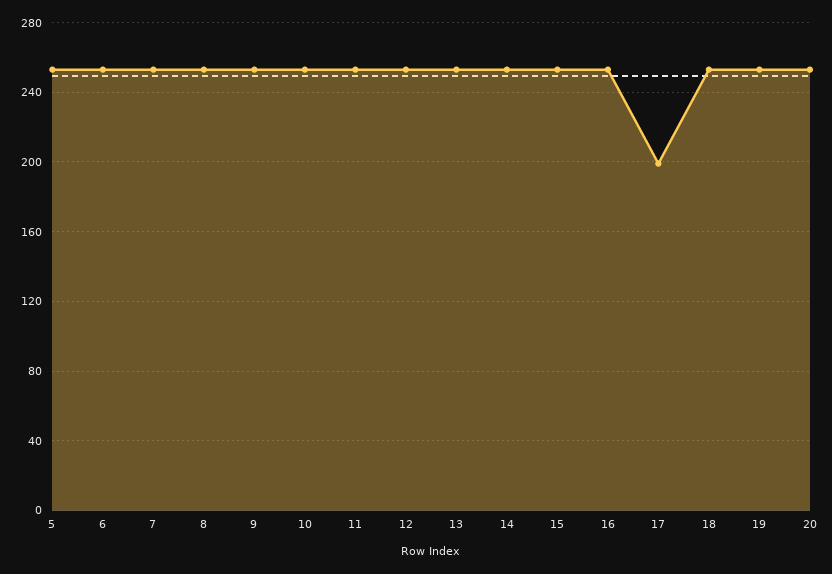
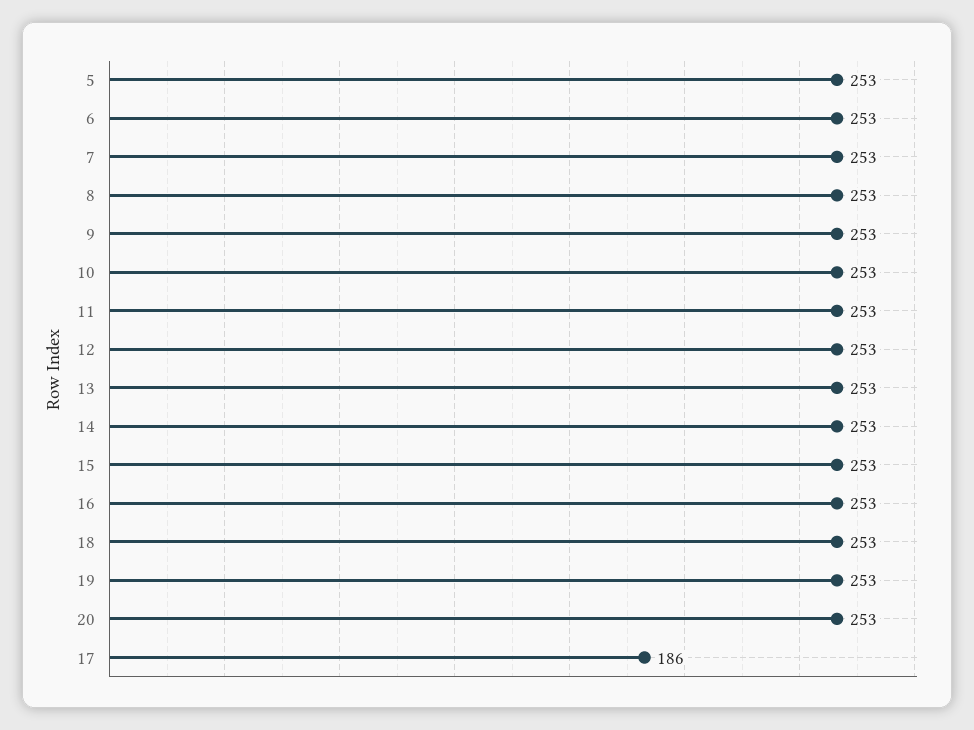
  {
    "5": 253,
    "6": 253,
    "7": 253,
    "8": 253,
    "9": 253,
    "10": 253,
    "11": 253,
    "12": 253,
    "13": 253,
    "14": 253,
    "15": 253,
    "16": 253,
-   "17": 200,
+   "17": 186,
    "18": 253,
    "19": 253,
    "20": 253
  }

